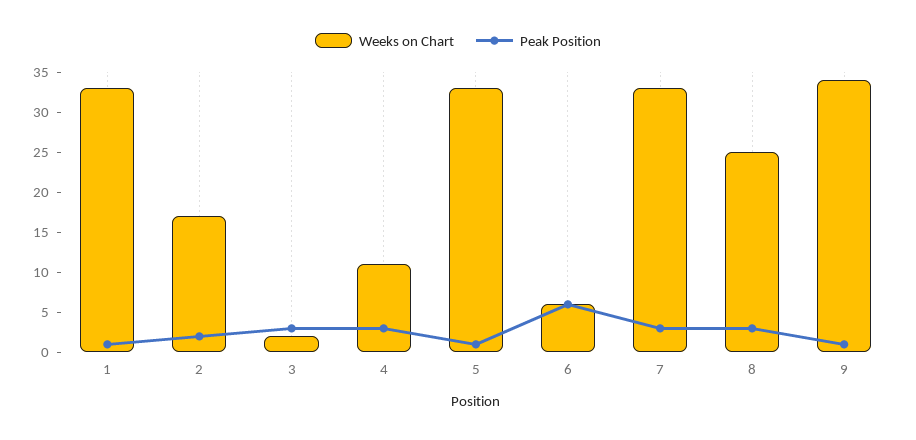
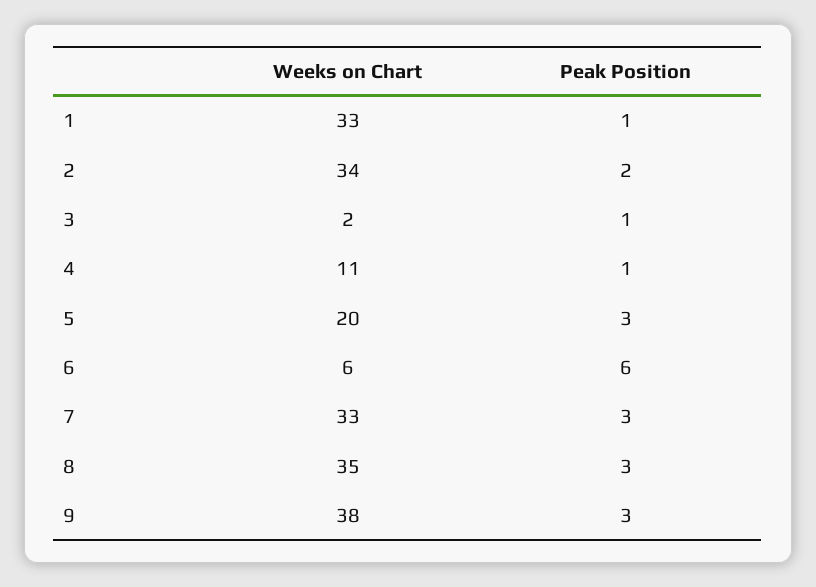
  {
    "Weeks on Chart": {
      "1": 33,
-     "2": 17,
+     "2": 34,
      "3": 2,
      "4": 11,
-     "5": 33,
+     "5": 20,
      "6": 6,
      "7": 33,
-     "8": 25,
+     "8": 35,
-     "9": 34
+     "9": 38
    },
    "Peak Position": {
      "1": 1,
      "2": 2,
-     "3": 3,
+     "3": 1,
-     "4": 3,
+     "4": 1,
-     "5": 1,
+     "5": 3,
      "6": 6,
      "7": 3,
      "8": 3,
-     "9": 1
+     "9": 3
    }
  }

